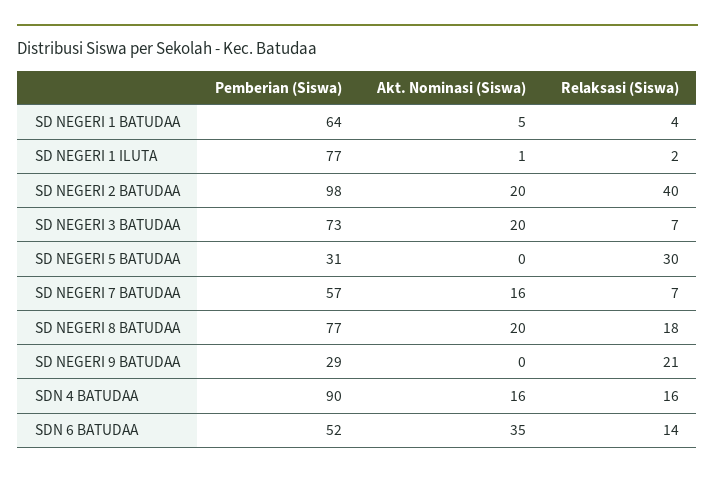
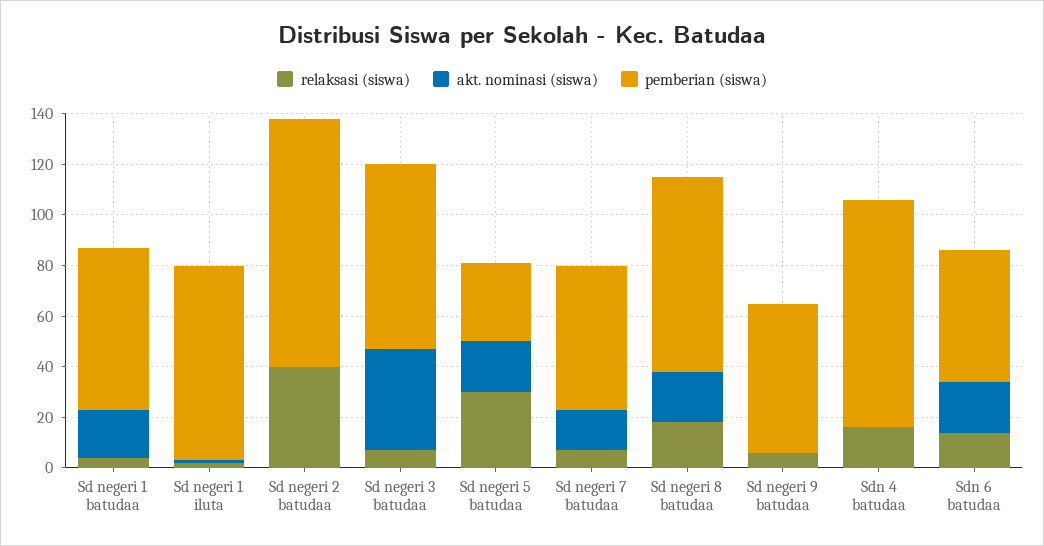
  {
    "Pemberian (Siswa)": {
      "SD NEGERI 1 BATUDAA": 64,
      "SD NEGERI 1 ILUTA": 77,
      "SD NEGERI 2 BATUDAA": 98,
      "SD NEGERI 3 BATUDAA": 73,
      "SD NEGERI 5 BATUDAA": 31,
      "SD NEGERI 7 BATUDAA": 57,
      "SD NEGERI 8 BATUDAA": 77,
-     "SD NEGERI 9 BATUDAA": 29,
+     "SD NEGERI 9 BATUDAA": 60,
      "SDN 4 BATUDAA": 90,
      "SDN 6 BATUDAA": 52
    },
    "Akt. Nominasi (Siswa)": {
-     "SD NEGERI 1 BATUDAA": 5,
+     "SD NEGERI 1 BATUDAA": 20,
      "SD NEGERI 1 ILUTA": 1,
-     "SD NEGERI 2 BATUDAA": 20,
+     "SD NEGERI 2 BATUDAA": 0,
-     "SD NEGERI 3 BATUDAA": 20,
+     "SD NEGERI 3 BATUDAA": 40,
-     "SD NEGERI 5 BATUDAA": 0,
+     "SD NEGERI 5 BATUDAA": 20,
      "SD NEGERI 7 BATUDAA": 16,
      "SD NEGERI 8 BATUDAA": 20,
      "SD NEGERI 9 BATUDAA": 0,
-     "SDN 4 BATUDAA": 16,
+     "SDN 4 BATUDAA": 0,
-     "SDN 6 BATUDAA": 35
+     "SDN 6 BATUDAA": 20
    },
    "Relaksasi (Siswa)": {
      "SD NEGERI 1 BATUDAA": 4,
      "SD NEGERI 1 ILUTA": 2,
      "SD NEGERI 2 BATUDAA": 40,
      "SD NEGERI 3 BATUDAA": 7,
      "SD NEGERI 5 BATUDAA": 30,
      "SD NEGERI 7 BATUDAA": 7,
      "SD NEGERI 8 BATUDAA": 18,
-     "SD NEGERI 9 BATUDAA": 21,
+     "SD NEGERI 9 BATUDAA": 5,
      "SDN 4 BATUDAA": 16,
      "SDN 6 BATUDAA": 14
    }
  }

